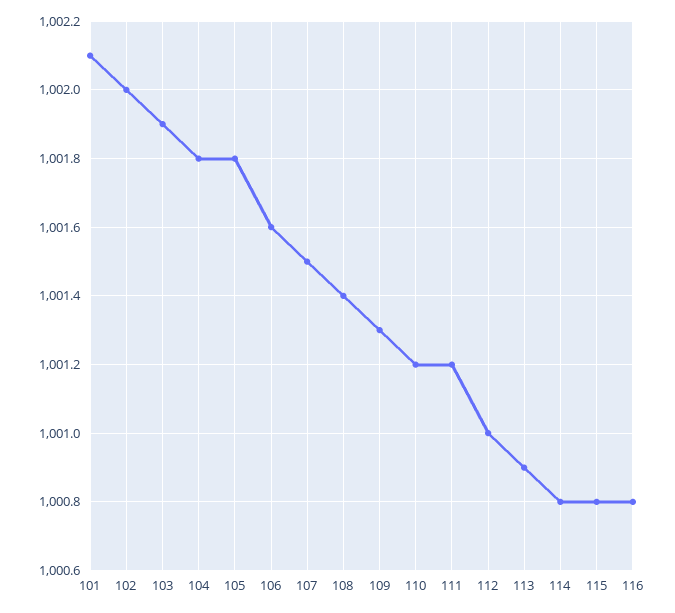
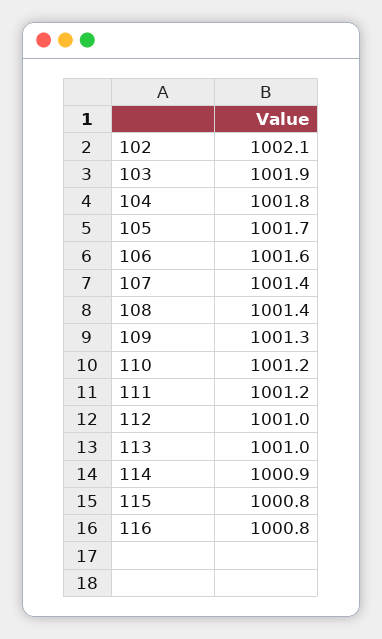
  {
-   "101": 1002.1,
-   "102": 1002,
+   "102": 1002.1,
    "103": 1001.9,
    "104": 1001.8,
-   "105": 1001.8,
+   "105": 1001.7,
    "106": 1001.6,
-   "107": 1001.5,
+   "107": 1001.4,
    "108": 1001.4,
    "109": 1001.3,
    "110": 1001.2,
    "111": 1001.2,
    "112": 1001,
-   "113": 1000.9,
+   "113": 1001,
-   "114": 1000.8,
+   "114": 1000.9,
    "115": 1000.8,
    "116": 1000.8
  }

